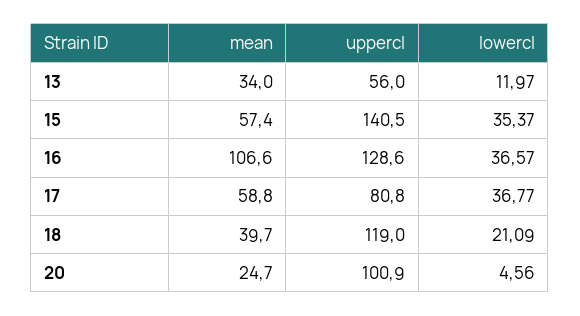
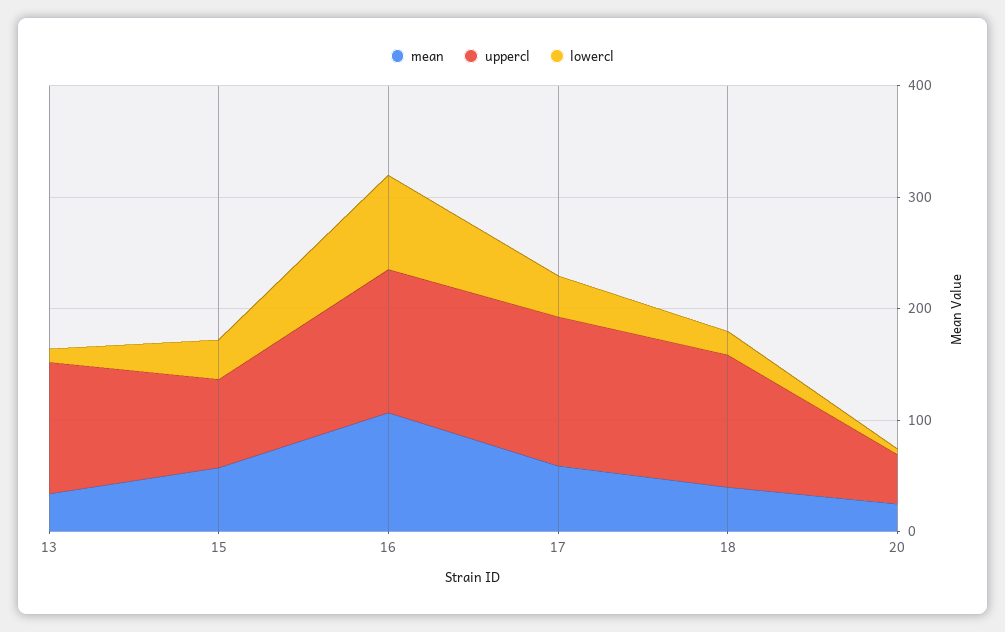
  {
    "mean": {
      "13": 34,
      "15": 57.4,
      "16": 106.6,
      "17": 58.8,
      "18": 39.7,
      "20": 24.7
    },
    "uppercl": {
-     "13": 56,
+     "13": 120,
-     "15": 140.5,
+     "15": 80,
      "16": 128.6,
-     "17": 80.8,
+     "17": 140,
      "18": 119,
-     "20": 100.9
+     "20": 40
    },
    "lowercl": {
      "13": 11.97,
      "15": 35.37,
-     "16": 36.57,
+     "16": 80,
      "17": 36.77,
      "18": 21.09,
      "20": 4.56
    }
  }

